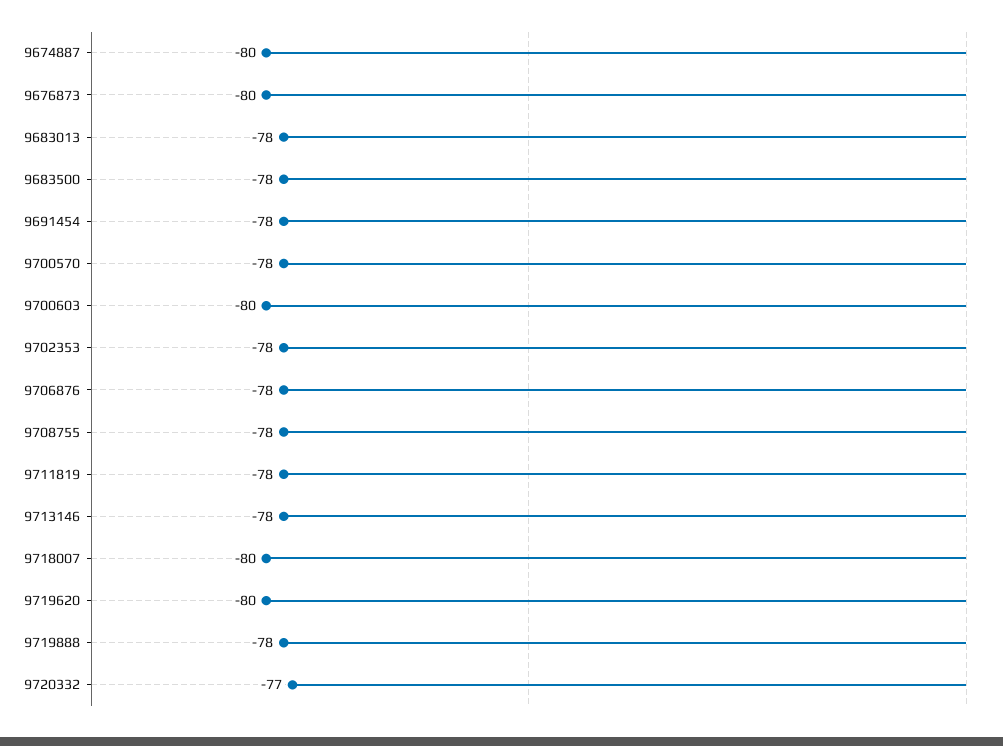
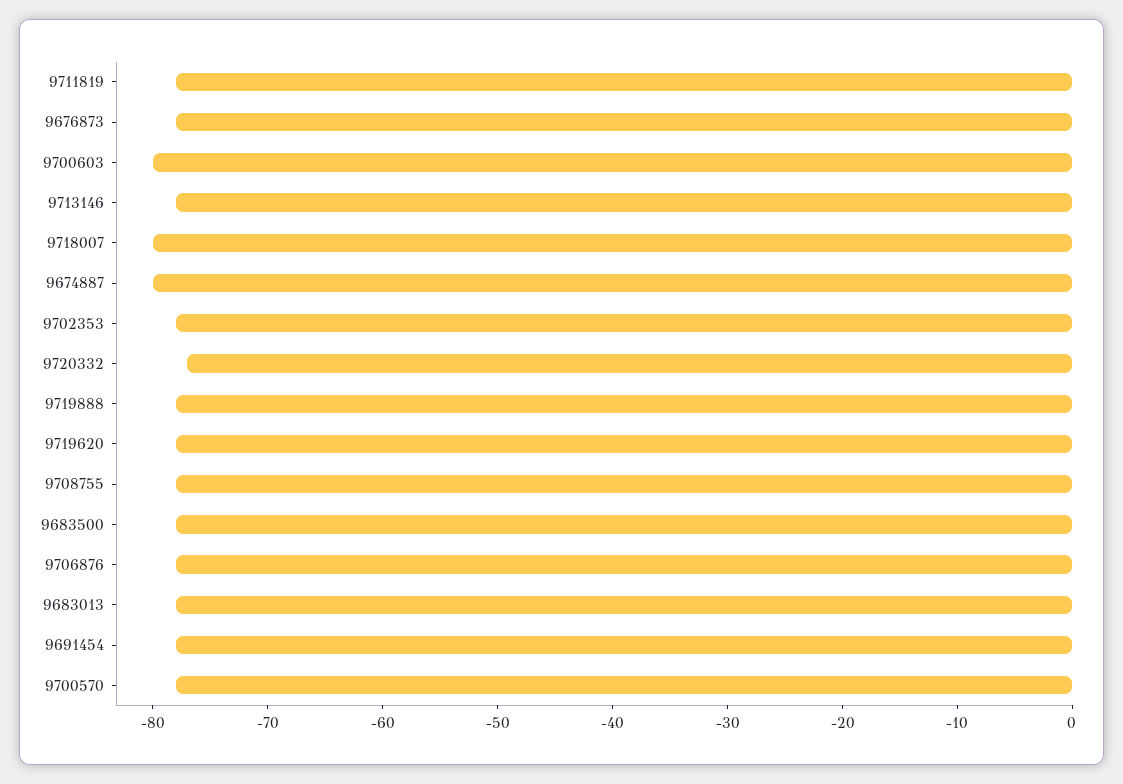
  {
    "9674887": -80,
-   "9676873": -80,
+   "9676873": -78,
    "9683013": -78,
    "9683500": -78,
    "9691454": -78,
    "9700570": -78,
    "9700603": -80,
    "9702353": -78,
    "9706876": -78,
    "9708755": -78,
    "9711819": -78,
    "9713146": -78,
    "9718007": -80,
-   "9719620": -80,
+   "9719620": -78,
    "9719888": -78,
    "9720332": -77
  }

